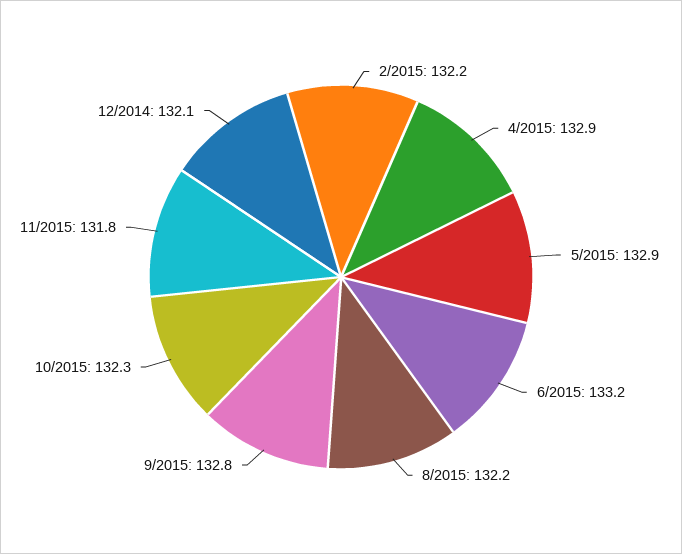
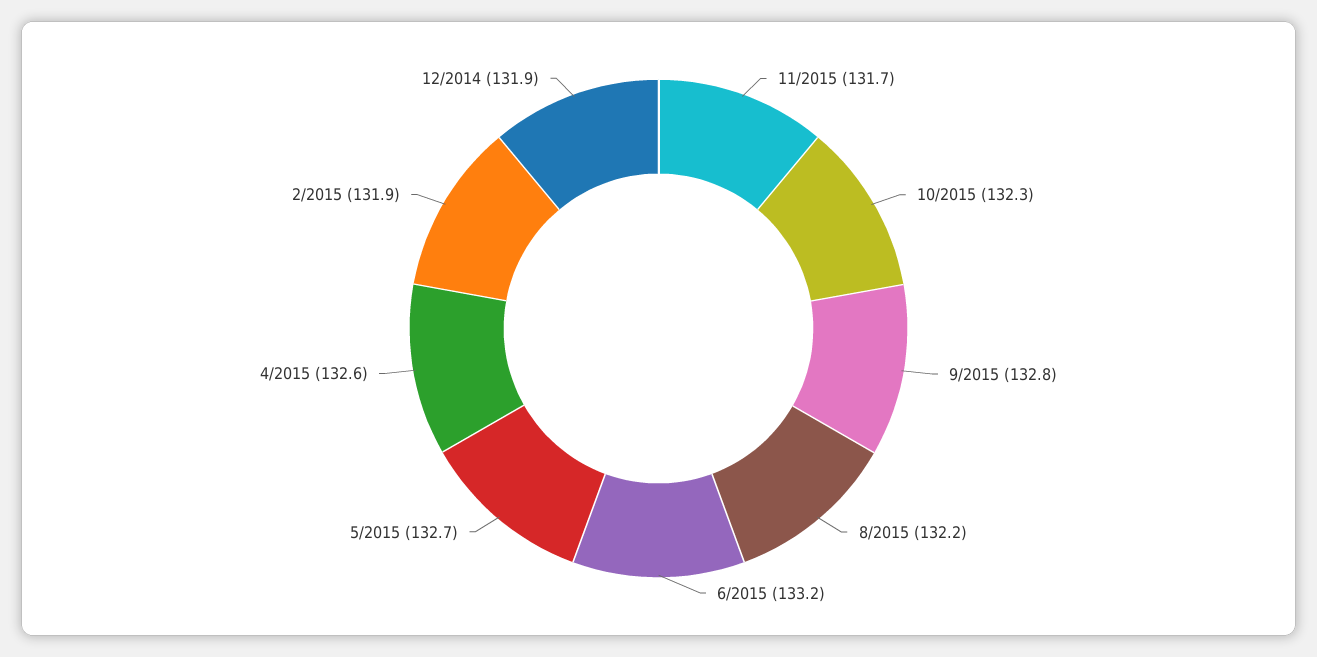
  {
-   "2/2015": 132.2,
+   "2/2015": 131.9,
-   "4/2015": 132.9,
+   "4/2015": 132.6,
-   "5/2015": 132.9,
+   "5/2015": 132.7,
    "6/2015": 133.2,
    "8/2015": 132.2,
    "9/2015": 132.8,
    "10/2015": 132.3,
-   "11/2015": 131.8,
+   "11/2015": 131.7,
-   "12/2014": 132.1
+   "12/2014": 131.9
  }

